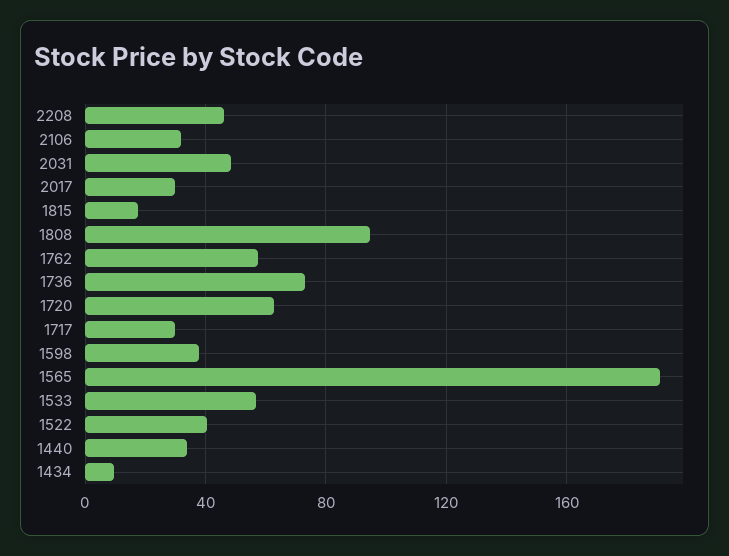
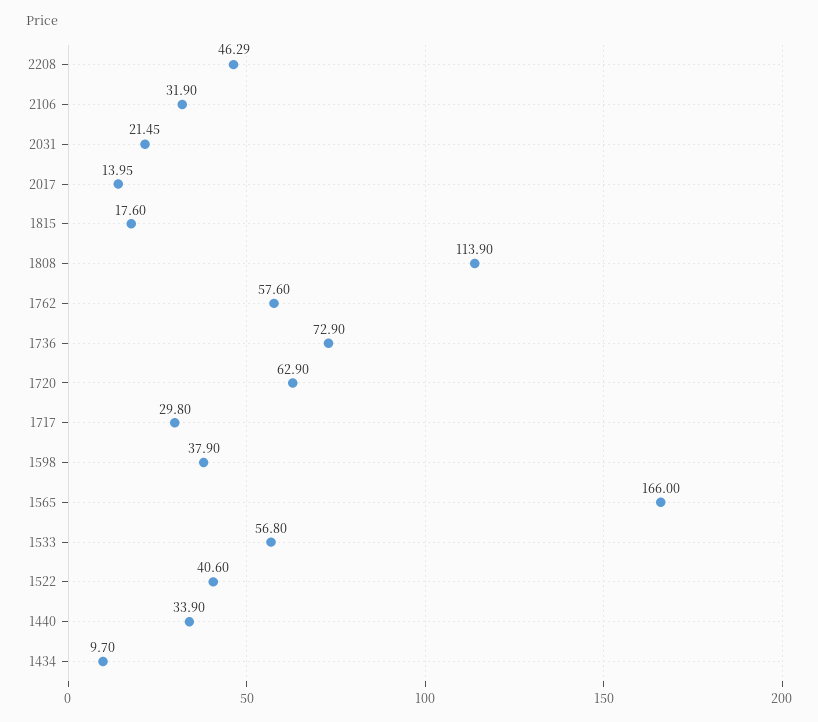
  {
    "2208": 46.29,
    "2106": 31.9,
-   "2031": 50,
+   "2031": 21.45,
-   "2017": 30,
+   "2017": 13.95,
    "1815": 17.6,
-   "1808": 95,
+   "1808": 113.9,
    "1762": 57.6,
    "1736": 72.9,
    "1720": 62.9,
    "1717": 29.8,
    "1598": 37.9,
-   "1565": 190,
+   "1565": 166,
    "1533": 56.8,
    "1522": 40.6,
    "1440": 33.9,
    "1434": 9.7
  }

